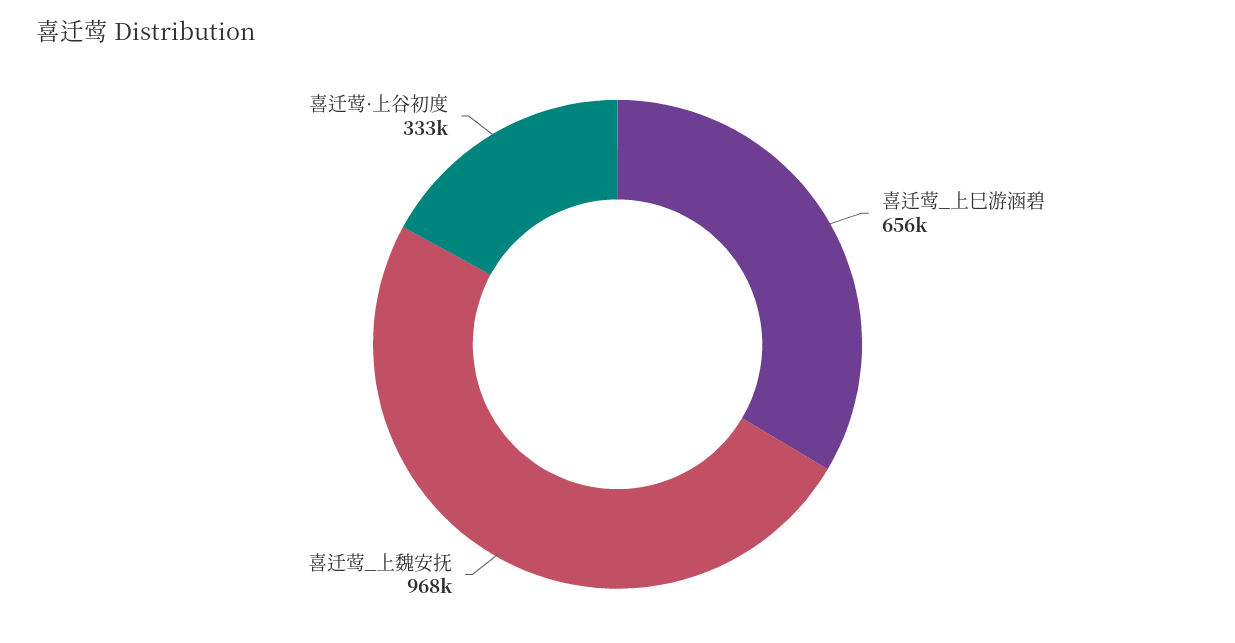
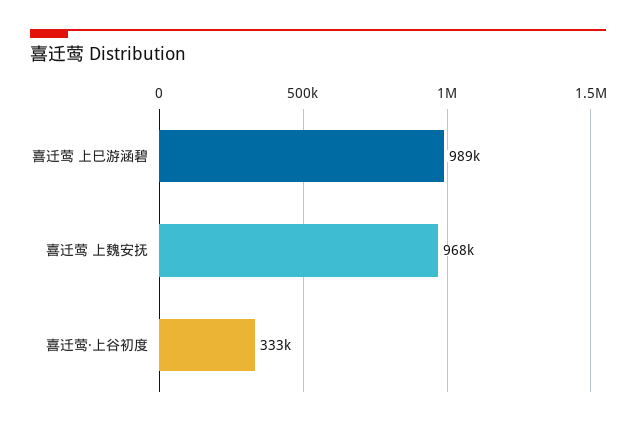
  {
-   "喜迁莺_上巳游涵碧": 656000,
+   "喜迁莺_上巳游涵碧": 989000,
    "喜迁莺_上魏安抚": 968000,
    "喜迁莺·上谷初度": 333000
  }

